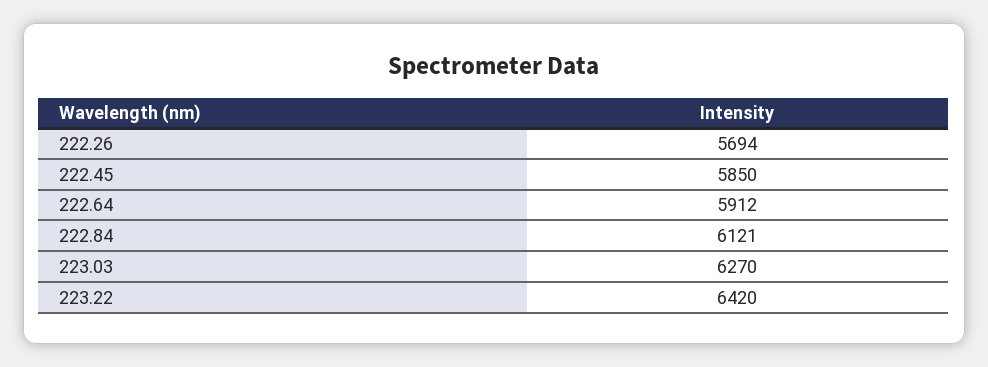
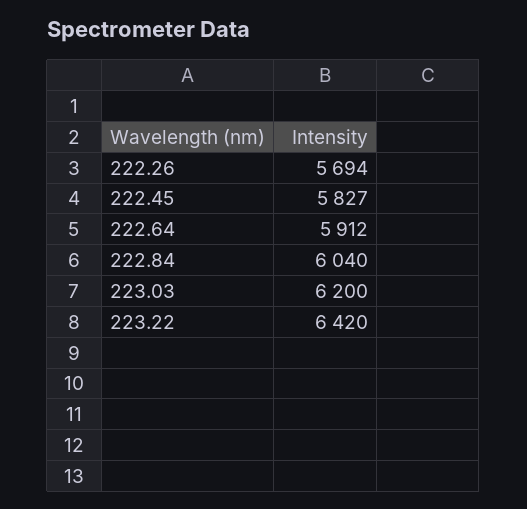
  {
    "222.26": 5694,
-   "222.45": 5850,
+   "222.45": 5827,
    "222.64": 5912,
-   "222.84": 6121,
+   "222.84": 6040,
-   "223.03": 6270,
+   "223.03": 6200,
    "223.22": 6420
  }

